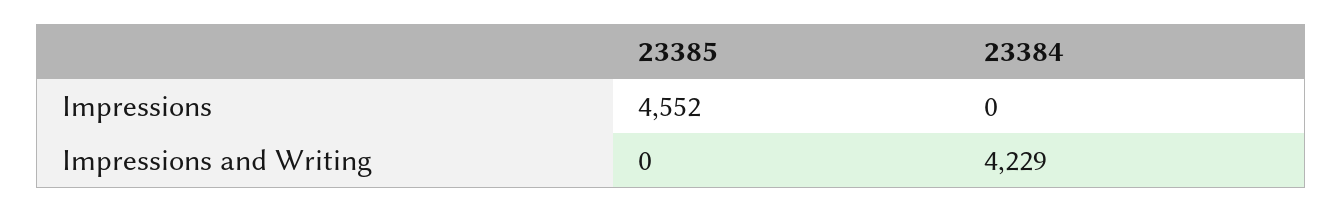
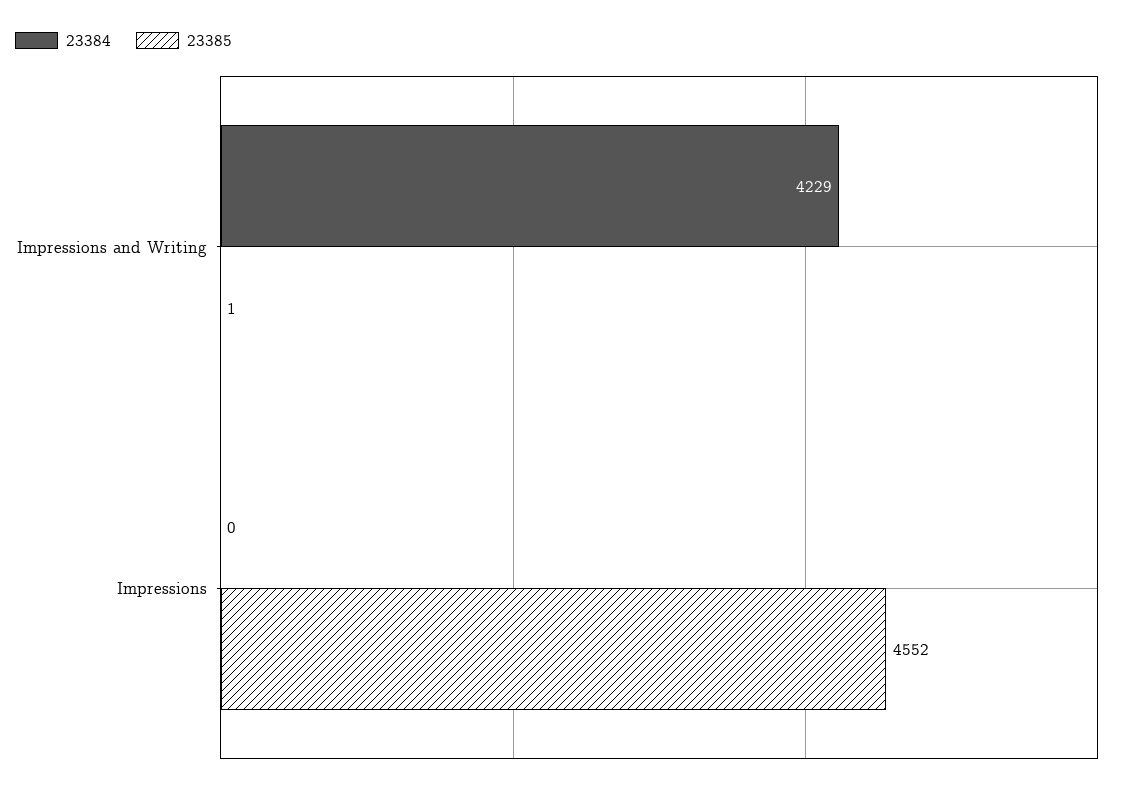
  {
    "23385": {
      "Impressions": 4552,
-     "Impressions and Writing": 0
+     "Impressions and Writing": 1
    },
    "23384": {
      "Impressions": 0,
      "Impressions and Writing": 4229
    }
  }

